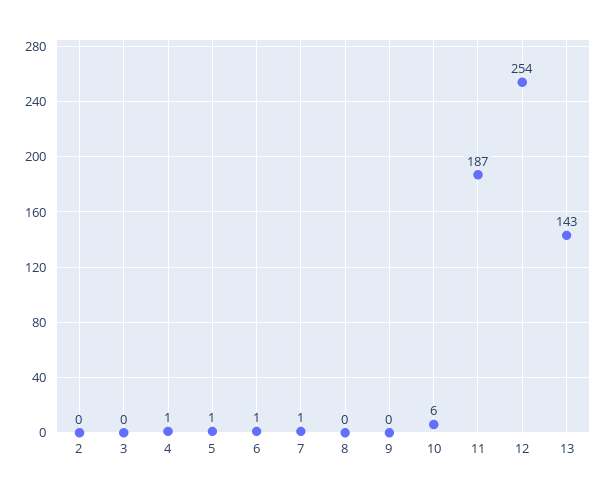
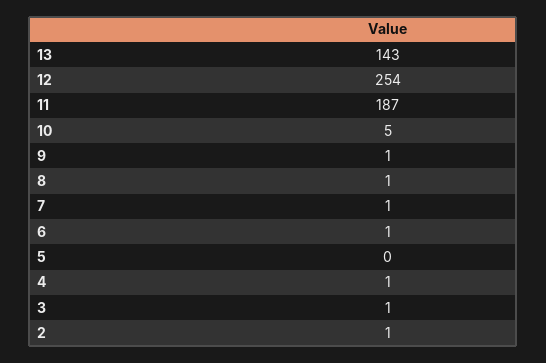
  {
-   "2": 0,
+   "2": 1,
-   "3": 0,
+   "3": 1,
    "4": 1,
-   "5": 1,
+   "5": 0,
    "6": 1,
    "7": 1,
-   "8": 0,
+   "8": 1,
-   "9": 0,
+   "9": 1,
-   "10": 6,
+   "10": 5,
    "11": 187,
    "12": 254,
    "13": 143
  }

